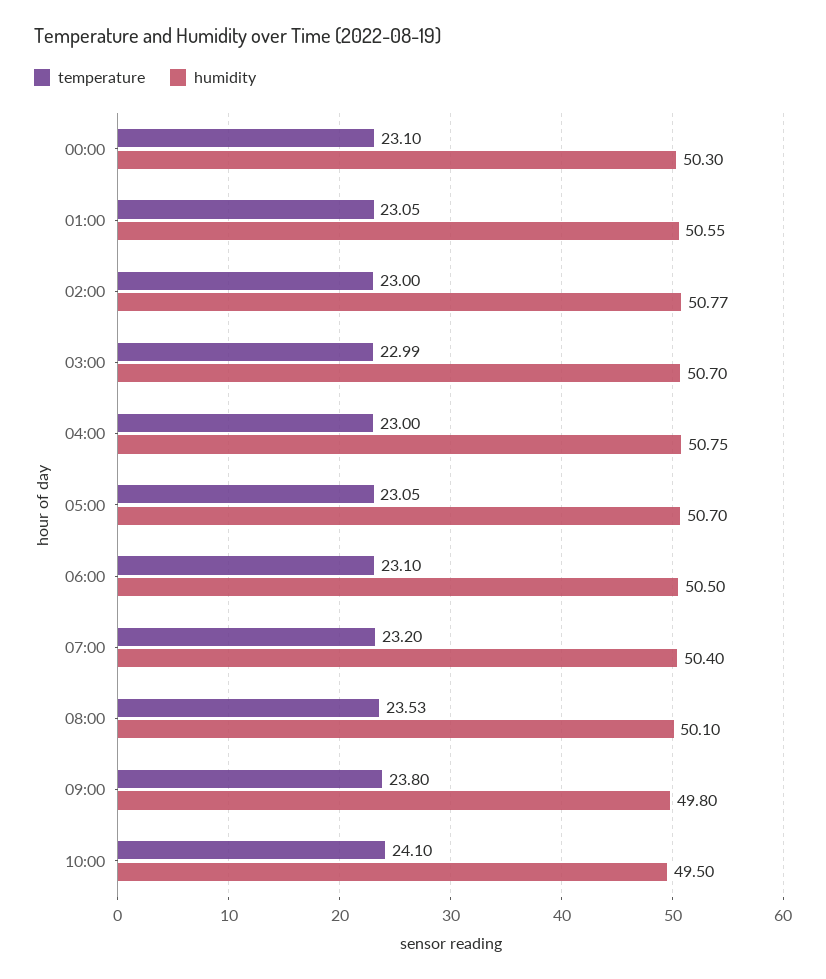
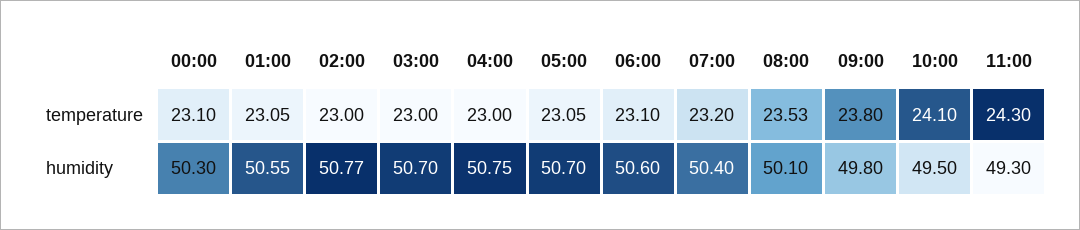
  {
    "temperature": {
      "00:00": 23.1,
      "01:00": 23.05,
      "02:00": 23,
-     "03:00": 22.99,
+     "03:00": 23,
      "04:00": 23,
      "05:00": 23.05,
      "06:00": 23.1,
      "07:00": 23.2,
      "08:00": 23.53,
      "09:00": 23.8,
-     "10:00": 24.1
+     "10:00": 24.1,
+     "11:00": 24.3
    },
    "humidity": {
      "00:00": 50.3,
      "01:00": 50.55,
      "02:00": 50.77,
      "03:00": 50.7,
      "04:00": 50.75,
      "05:00": 50.7,
-     "06:00": 50.5,
+     "06:00": 50.6,
      "07:00": 50.4,
      "08:00": 50.1,
      "09:00": 49.8,
-     "10:00": 49.5
+     "10:00": 49.5,
+     "11:00": 49.3
    }
  }

